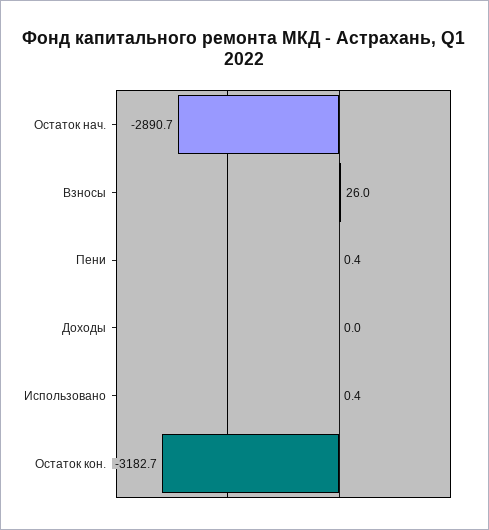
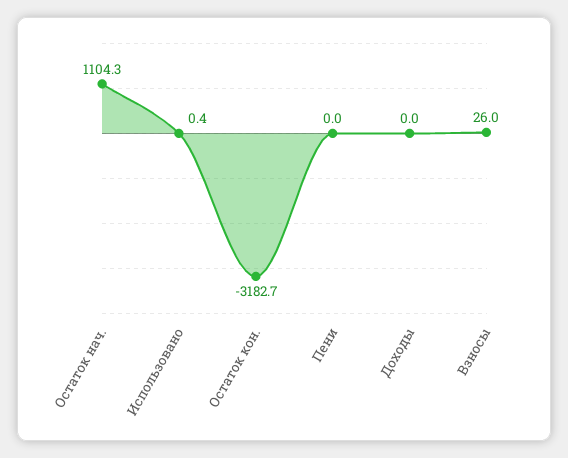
  {
-   "Остаток нач.": -2890.7,
+   "Остаток нач.": 1104.3,
    "Взносы": 26,
-   "Пени": 0.4,
+   "Пени": 0,
    "Доходы": 0,
    "Использовано": 0.4,
    "Остаток кон.": -3182.7
  }

